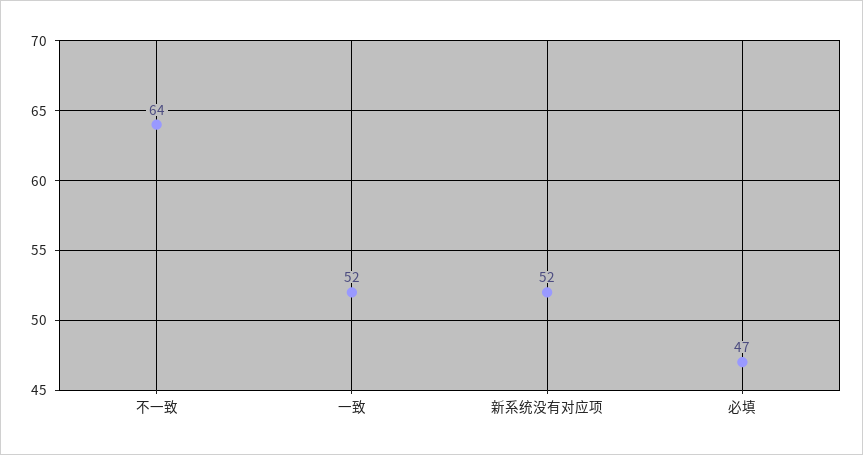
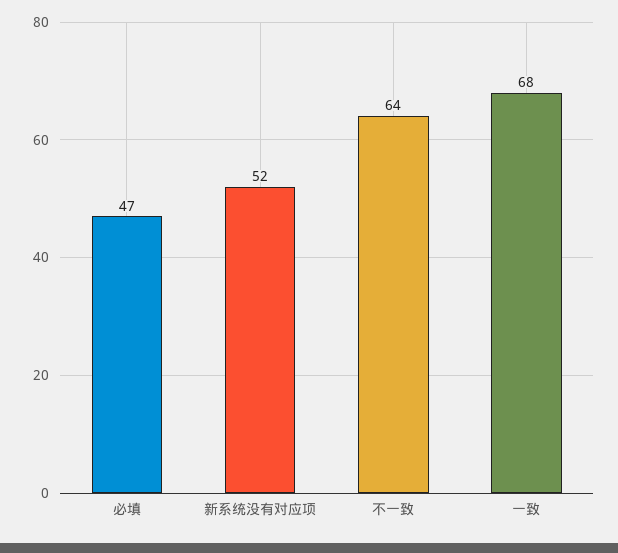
  {
    "不一致": 64,
-   "一致": 52,
+   "一致": 68,
    "新系统没有对应项": 52,
    "必填": 47
  }

